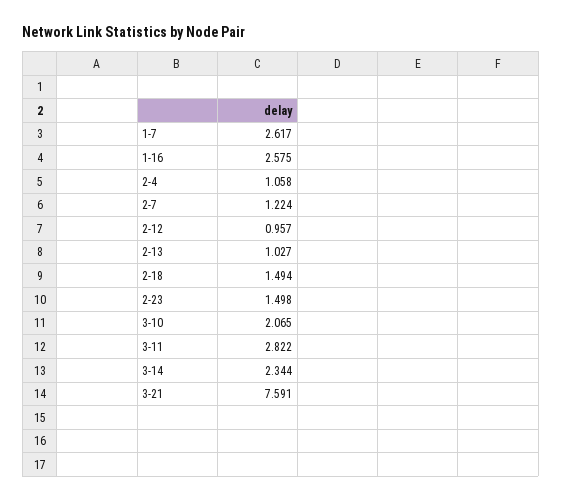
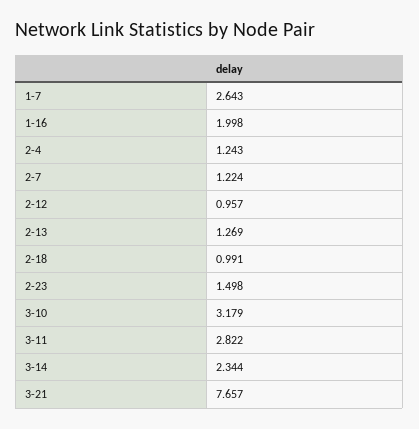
  {
-   "1-7": 2.617,
+   "1-7": 2.643,
-   "1-16": 2.575,
+   "1-16": 1.998,
-   "2-4": 1.058,
+   "2-4": 1.243,
    "2-7": 1.224,
    "2-12": 0.957,
-   "2-13": 1.027,
+   "2-13": 1.269,
-   "2-18": 1.494,
+   "2-18": 0.991,
    "2-23": 1.498,
-   "3-10": 2.065,
+   "3-10": 3.179,
    "3-11": 2.822,
    "3-14": 2.344,
-   "3-21": 7.591
+   "3-21": 7.657
  }

